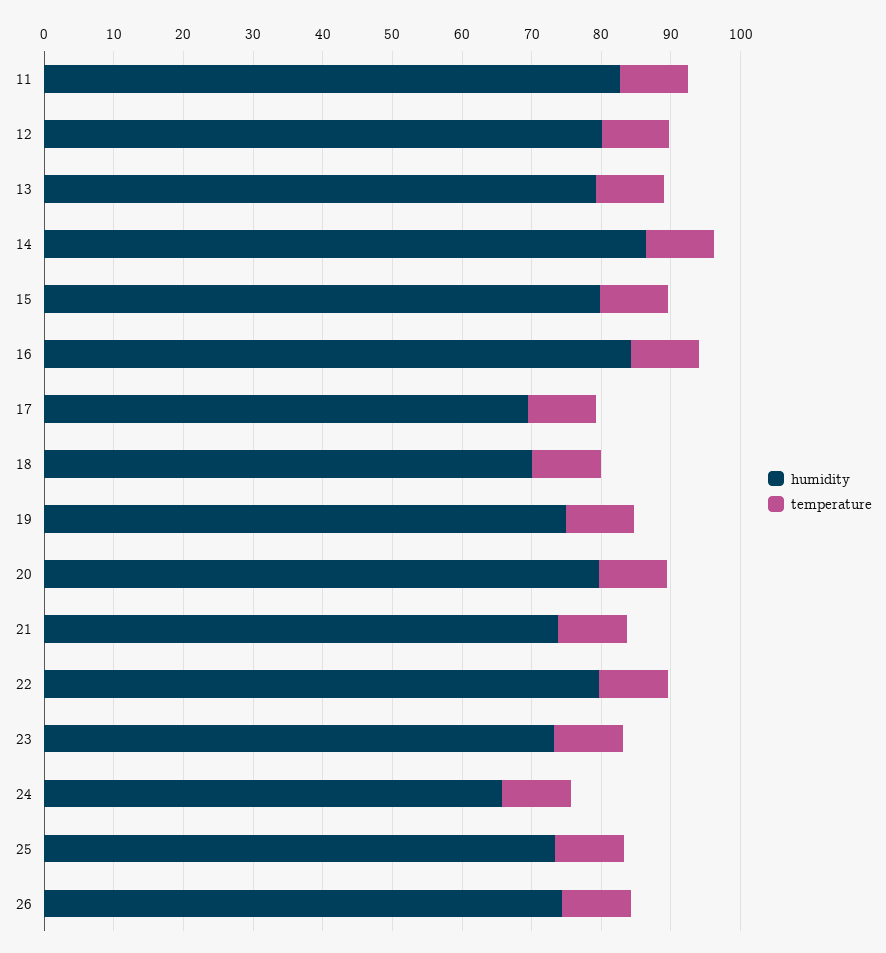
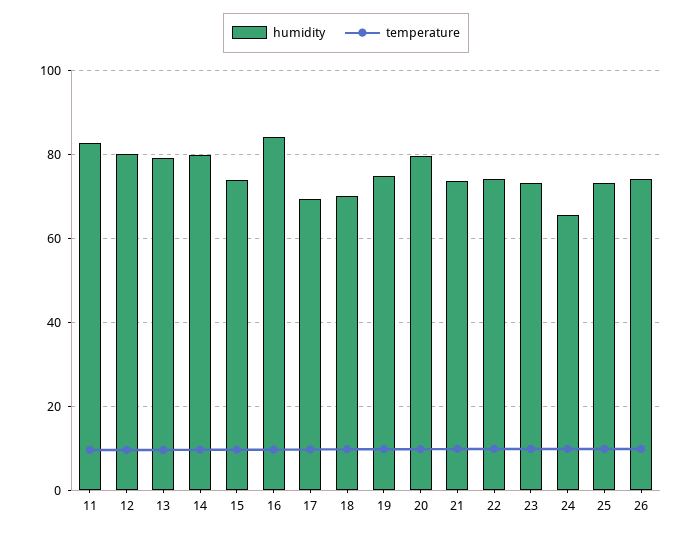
  {
    "humidity": {
      "11": 82,
      "12": 80,
      "13": 80,
-     "14": 86,
+     "14": 80,
-     "15": 80,
+     "15": 74,
      "16": 84,
      "17": 70,
      "18": 70,
      "19": 74,
      "20": 80,
      "21": 74,
-     "22": 80,
+     "22": 74,
      "23": 74,
      "24": 66,
      "25": 74,
      "26": 74
    },
    "temperature": {
      "11": 10,
      "12": 10,
      "13": 10,
      "14": 10,
      "15": 10,
      "16": 10,
      "17": 10,
      "18": 10,
      "19": 10,
      "20": 10,
      "21": 10,
      "22": 10,
      "23": 10,
      "24": 10,
      "25": 10,
      "26": 10
    }
  }

